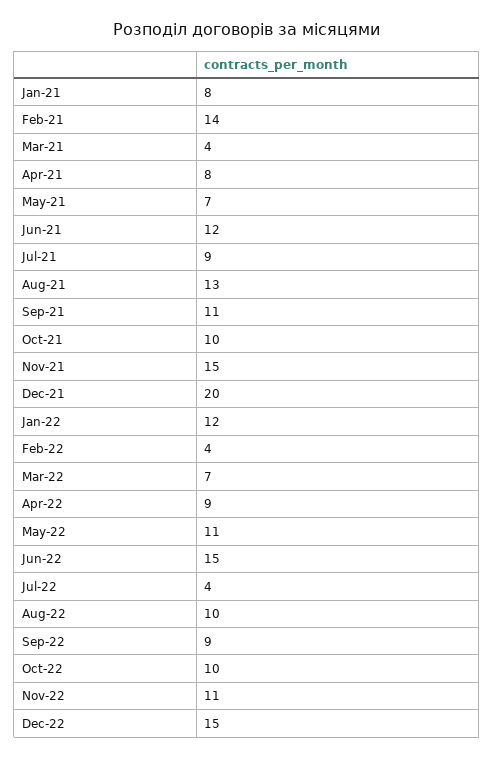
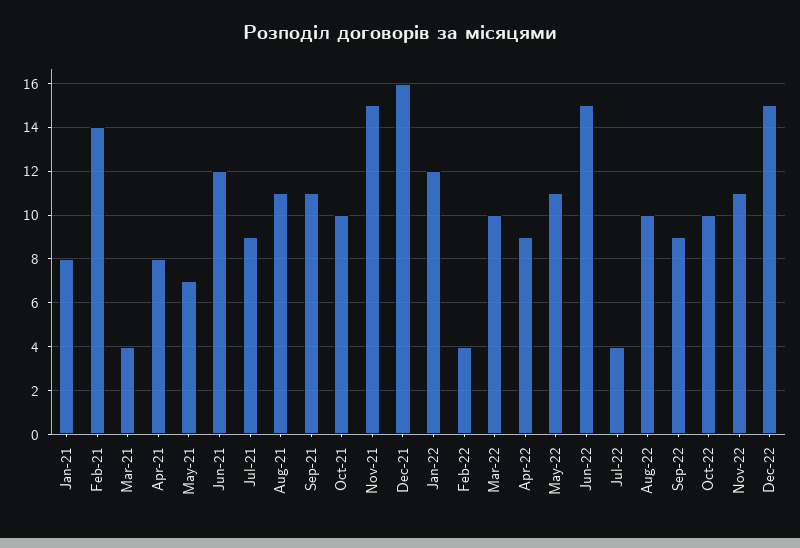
  {
    "Jan-21": 8,
    "Feb-21": 14,
    "Mar-21": 4,
    "Apr-21": 8,
    "May-21": 7,
    "Jun-21": 12,
    "Jul-21": 9,
-   "Aug-21": 13,
+   "Aug-21": 11,
    "Sep-21": 11,
    "Oct-21": 10,
    "Nov-21": 15,
-   "Dec-21": 20,
+   "Dec-21": 16,
    "Jan-22": 12,
    "Feb-22": 4,
-   "Mar-22": 7,
+   "Mar-22": 10,
    "Apr-22": 9,
    "May-22": 11,
    "Jun-22": 15,
    "Jul-22": 4,
    "Aug-22": 10,
    "Sep-22": 9,
    "Oct-22": 10,
    "Nov-22": 11,
    "Dec-22": 15
  }

